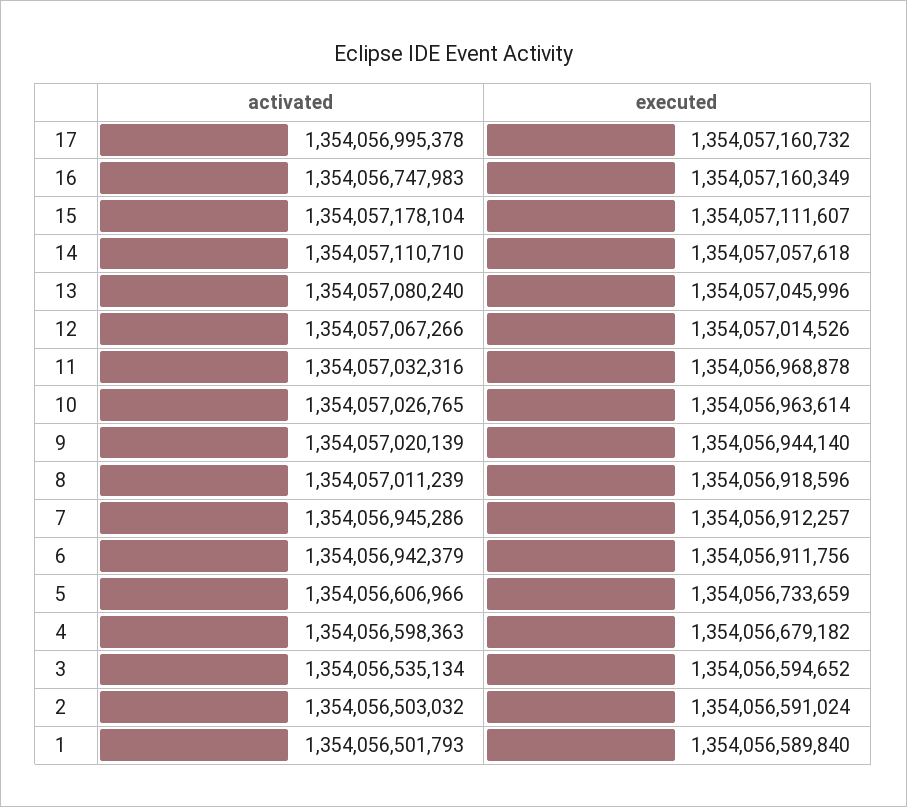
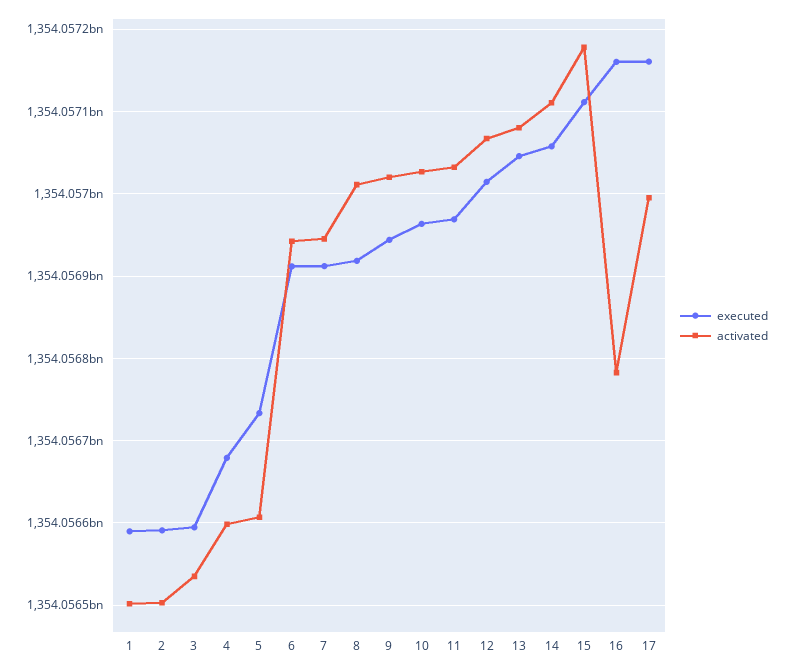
  {
    "activated": {
      "17": 1354056995378,
-     "16": 1354056747983,
+     "16": 1354056780000,
      "15": 1354057178104,
      "14": 1354057110710,
      "13": 1354057080240,
      "12": 1354057067266,
      "11": 1354057032316,
      "10": 1354057026765,
      "9": 1354057020139,
      "8": 1354057011239,
      "7": 1354056945286,
      "6": 1354056942379,
      "5": 1354056606966,
      "4": 1354056598363,
      "3": 1354056535134,
      "2": 1354056503032,
      "1": 1354056501793
    },
    "executed": {
      "17": 1354057160732,
      "16": 1354057160349,
      "15": 1354057111607,
      "14": 1354057057618,
      "13": 1354057045996,
      "12": 1354057014526,
      "11": 1354056968878,
      "10": 1354056963614,
      "9": 1354056944140,
      "8": 1354056918596,
      "7": 1354056912257,
      "6": 1354056911756,
      "5": 1354056733659,
      "4": 1354056679182,
      "3": 1354056594652,
      "2": 1354056591024,
      "1": 1354056589840
    }
  }

